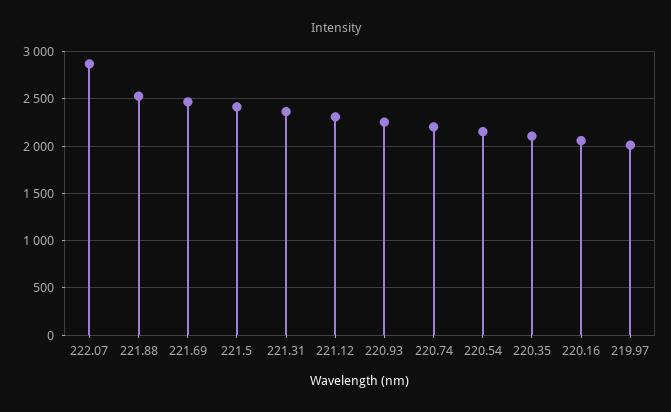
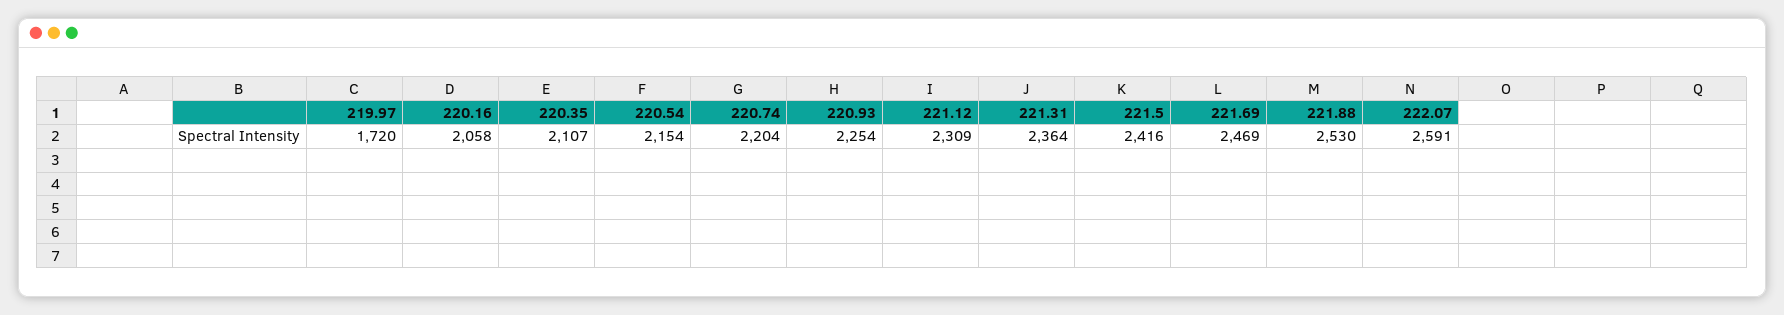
  {
-   "222.07": 2900,
+   "222.07": 2591,
    "221.88": 2530,
    "221.69": 2469,
    "221.5": 2416,
    "221.31": 2364,
    "221.12": 2309,
    "220.93": 2254,
    "220.74": 2204,
    "220.54": 2154,
    "220.35": 2107,
    "220.16": 2058,
-   "219.97": 2000
+   "219.97": 1720
  }

